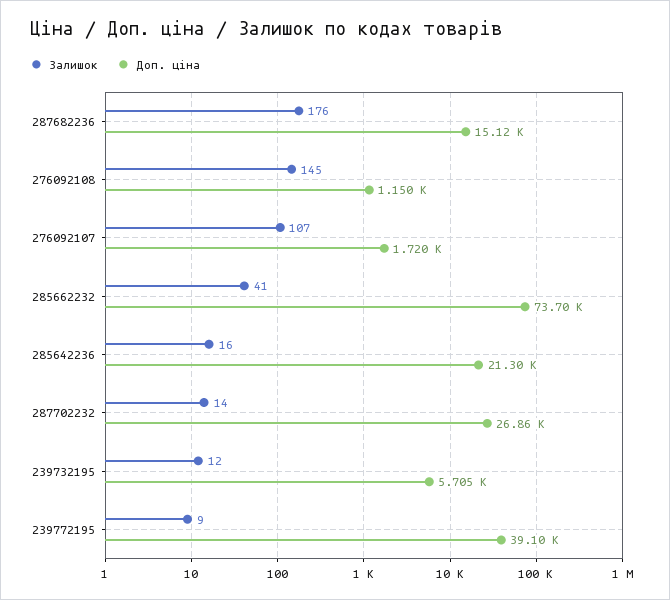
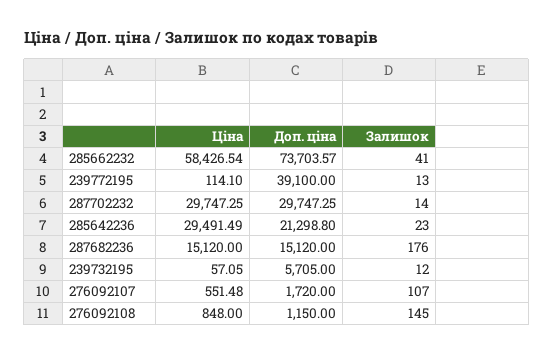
  {
    "Залишок": {
      "287682236": 176,
      "276092108": 145,
      "276092107": 107,
      "285662232": 41,
-     "285642236": 16,
+     "285642236": 23,
      "287702232": 14,
      "239732195": 12,
-     "239772195": 9
+     "239772195": 13
    },
    "Доп. ціна": {
      "287682236": 15120,
      "276092108": 1150,
      "276092107": 1720,
      "285662232": 73703.57,
      "285642236": 21298.8,
-     "287702232": 26860,
+     "287702232": 29747.25,
      "239732195": 5705,
      "239772195": 39100
-   }
+   },
+   "Ціна": {
+     "285662232": 58426.54,
+     "239772195": 114.1,
+     "287702232": 29747.25,
+     "285642236": 29491.49,
+     "287682236": 15120,
+     "239732195": 57.05,
+     "276092107": 551.48,
+     "276092108": 848
+   }
  }

